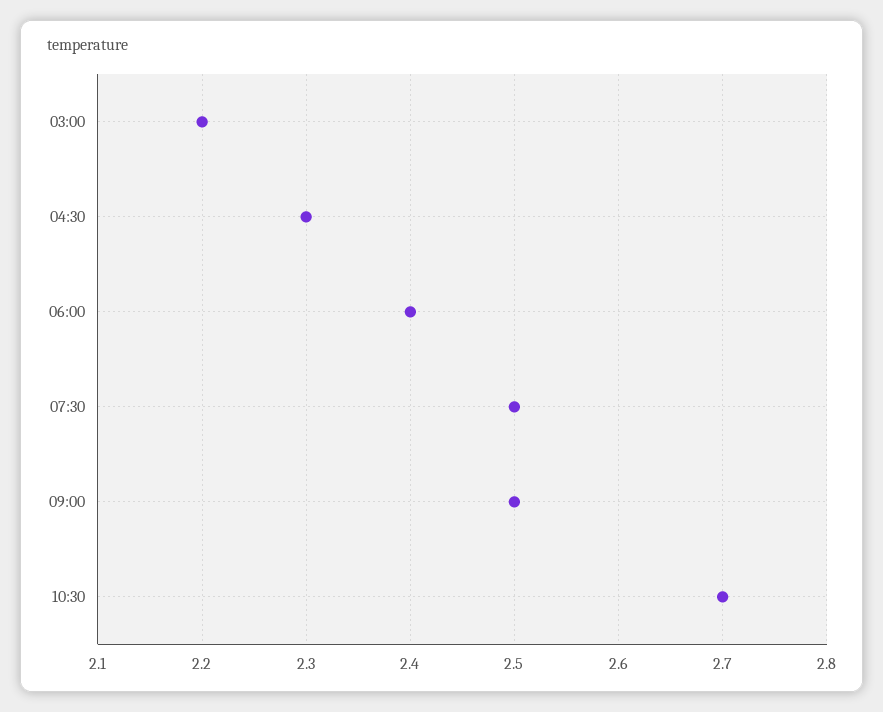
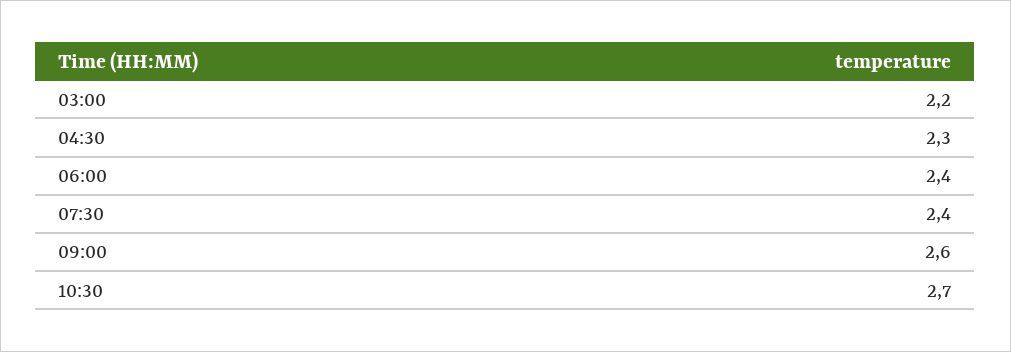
  {
    "03:00": 2.2,
    "04:30": 2.3,
    "06:00": 2.4,
-   "07:30": 2.5,
+   "07:30": 2.4,
-   "09:00": 2.5,
+   "09:00": 2.6,
    "10:30": 2.7
  }

